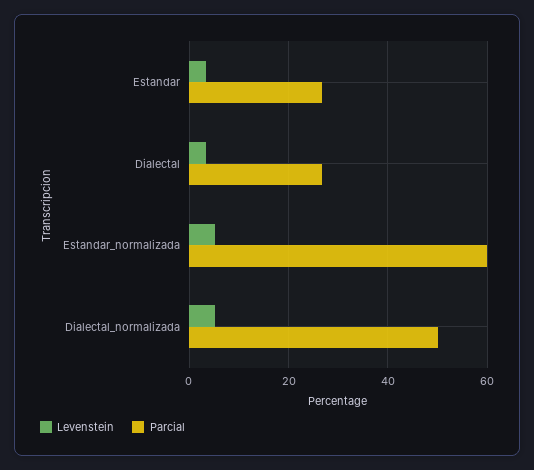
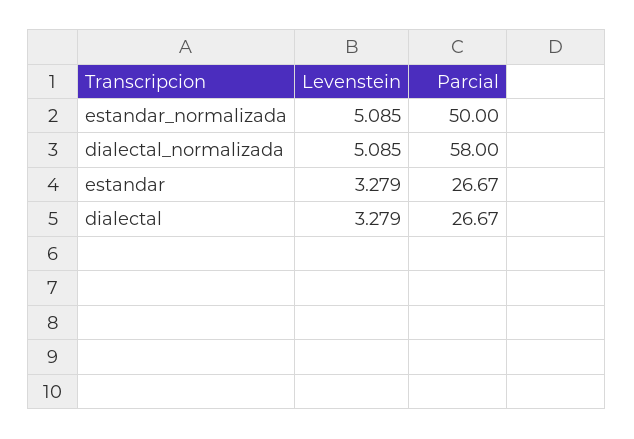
  {
    "Levenstein": {
      "Estandar": 3.279,
      "Dialectal": 3.279,
      "Estandar_normalizada": 5.085,
      "Dialectal_normalizada": 5.085
    },
    "Parcial": {
      "Estandar": 26.67,
      "Dialectal": 26.67,
-     "Estandar_normalizada": 60,
+     "Estandar_normalizada": 50,
-     "Dialectal_normalizada": 50
+     "Dialectal_normalizada": 58
    }
  }

